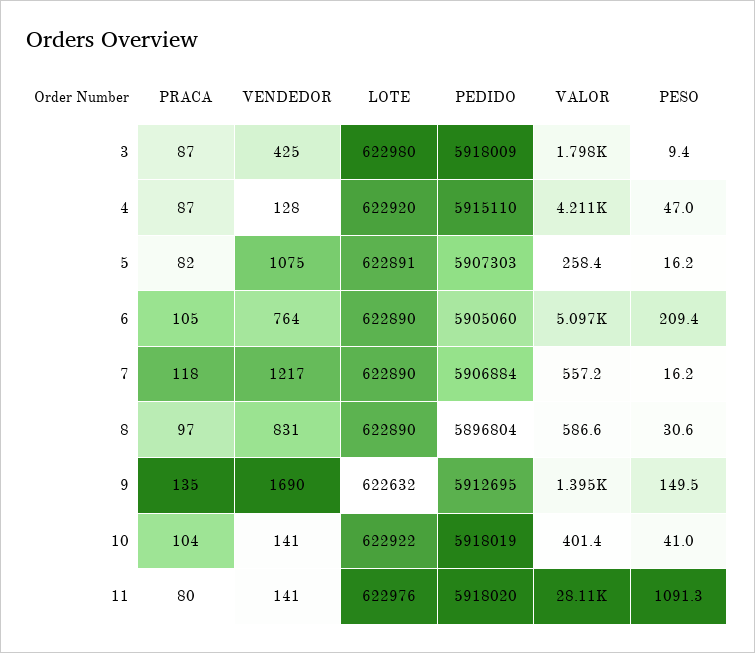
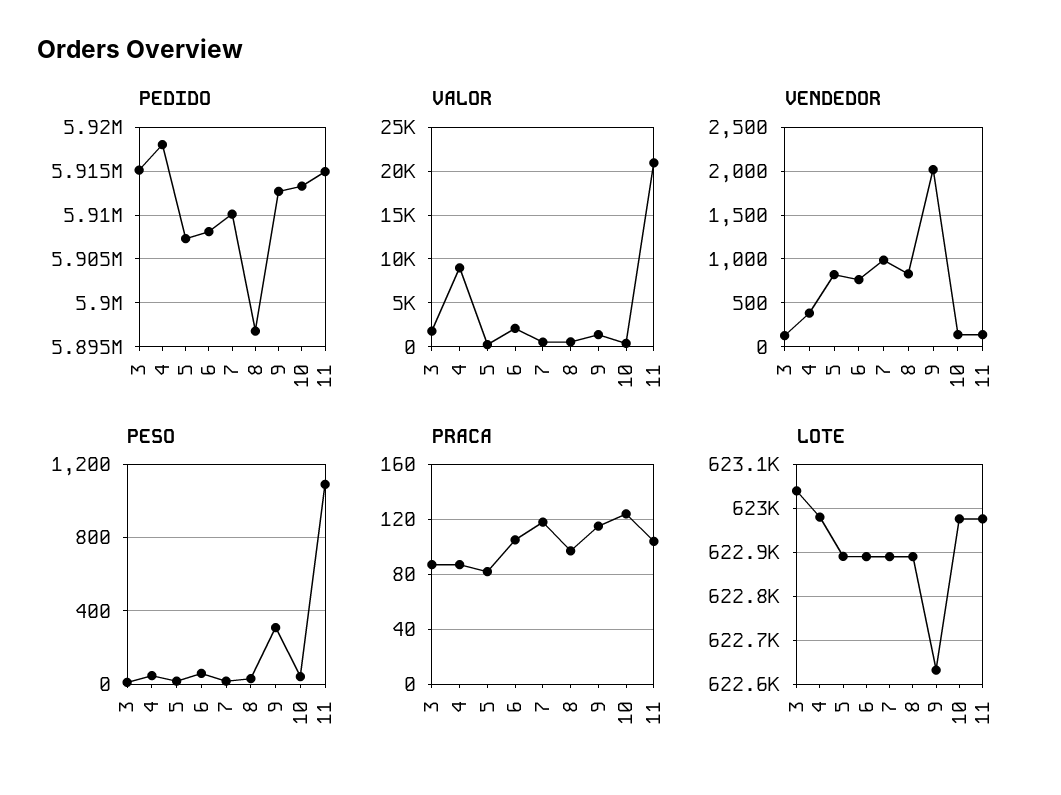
  {
    "PRACA": {
      "3": 87,
      "4": 87,
      "5": 82,
      "6": 105,
      "7": 118,
      "8": 97,
-     "9": 135,
+     "9": 115,
-     "10": 104,
+     "10": 125,
-     "11": 80
+     "11": 105
    },
    "VENDEDOR": {
-     "3": 425,
+     "3": 100,
-     "4": 128,
+     "4": 400,
-     "5": 1075,
+     "5": 800,
      "6": 764,
-     "7": 1217,
+     "7": 1000,
      "8": 831,
-     "9": 1690,
+     "9": 2000,
      "10": 141,
      "11": 141
    },
    "LOTE": {
-     "3": 622980,
+     "3": 623040,
-     "4": 622920,
+     "4": 622980,
      "5": 622891,
      "6": 622890,
      "7": 622890,
      "8": 622890,
      "9": 622632,
-     "10": 622922,
+     "10": 622980,
      "11": 622976
    },
    "PEDIDO": {
-     "3": 5918009,
+     "3": 5915000,
-     "4": 5915110,
+     "4": 5918000,
      "5": 5907303,
-     "6": 5905060,
+     "6": 5908000,
-     "7": 5906884,
+     "7": 5910000,
      "8": 5896804,
      "9": 5912695,
-     "10": 5918019,
+     "10": 5913000,
-     "11": 5918020
+     "11": 5915000
    },
    "VALOR": {
      "3": 1798,
-     "4": 4211,
+     "4": 9000,
      "5": 258.4,
-     "6": 5097,
+     "6": 2000,
      "7": 557.2,
      "8": 586.6,
      "9": 1395,
      "10": 401.4,
-     "11": 28110
+     "11": 21000
    },
    "PESO": {
      "3": 9.4,
      "4": 47,
      "5": 16.2,
-     "6": 209.4,
+     "6": 50,
      "7": 16.2,
      "8": 30.6,
-     "9": 149.5,
+     "9": 300,
      "10": 41,
      "11": 1091.3
    }
  }

